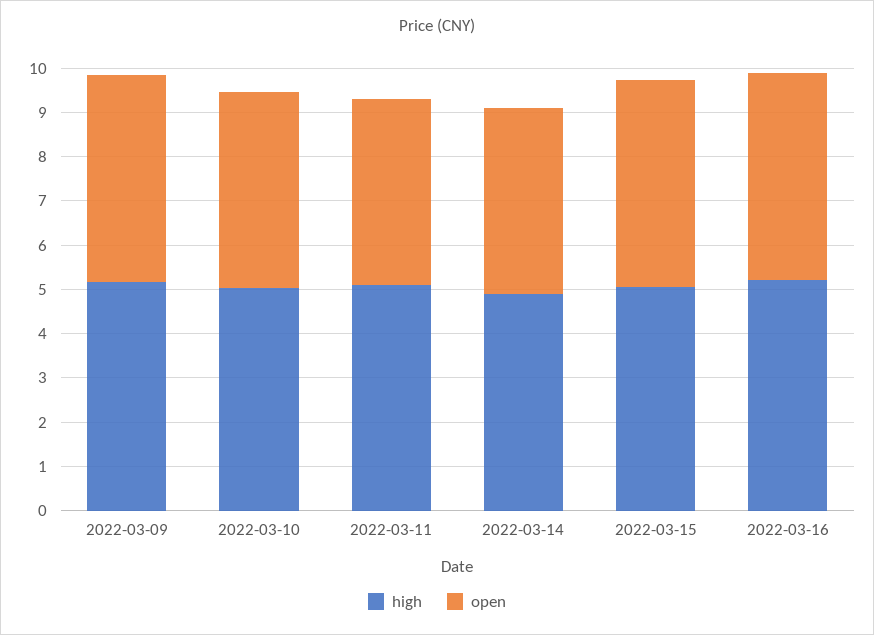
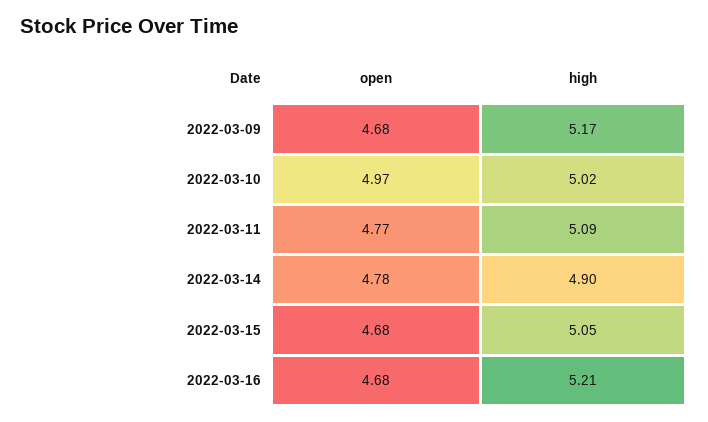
  {
    "high": {
      "2022-03-09": 5.17,
      "2022-03-10": 5.02,
      "2022-03-11": 5.09,
      "2022-03-14": 4.9,
      "2022-03-15": 5.05,
      "2022-03-16": 5.21
    },
    "open": {
      "2022-03-09": 4.68,
-     "2022-03-10": 4.4,
+     "2022-03-10": 4.97,
-     "2022-03-11": 4.2,
+     "2022-03-11": 4.77,
-     "2022-03-14": 4.2,
+     "2022-03-14": 4.78,
      "2022-03-15": 4.68,
      "2022-03-16": 4.68
    }
  }

